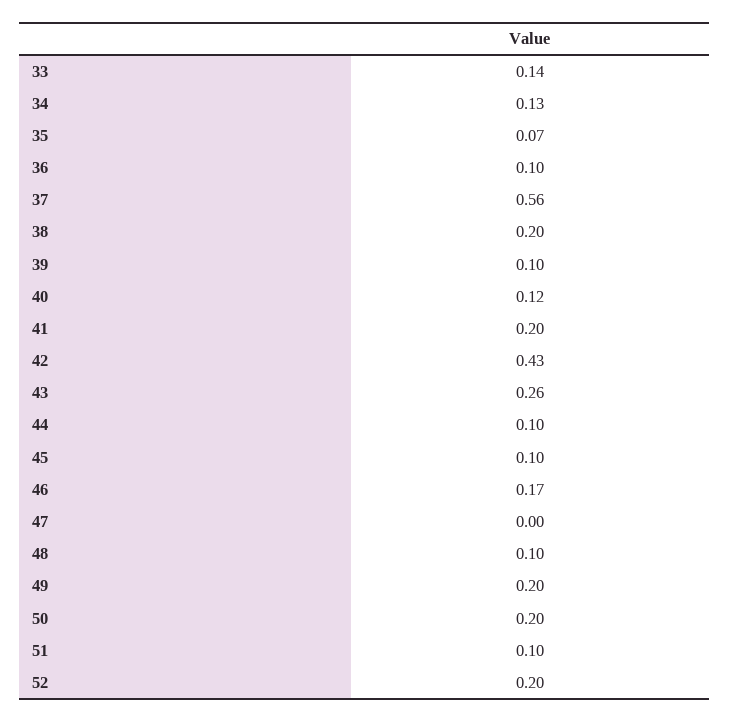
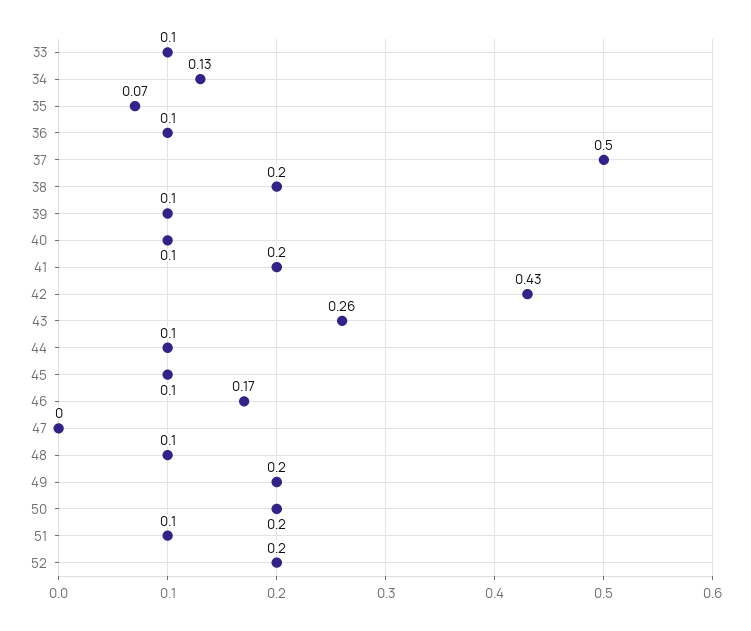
  {
-   "33": 0.14,
+   "33": 0.1,
    "34": 0.13,
    "35": 0.07,
    "36": 0.1,
-   "37": 0.56,
+   "37": 0.5,
    "38": 0.2,
    "39": 0.1,
-   "40": 0.12,
+   "40": 0.1,
    "41": 0.2,
    "42": 0.43,
    "43": 0.26,
    "44": 0.1,
    "45": 0.1,
    "46": 0.17,
    "47": 0,
    "48": 0.1,
    "49": 0.2,
    "50": 0.2,
    "51": 0.1,
    "52": 0.2
  }

